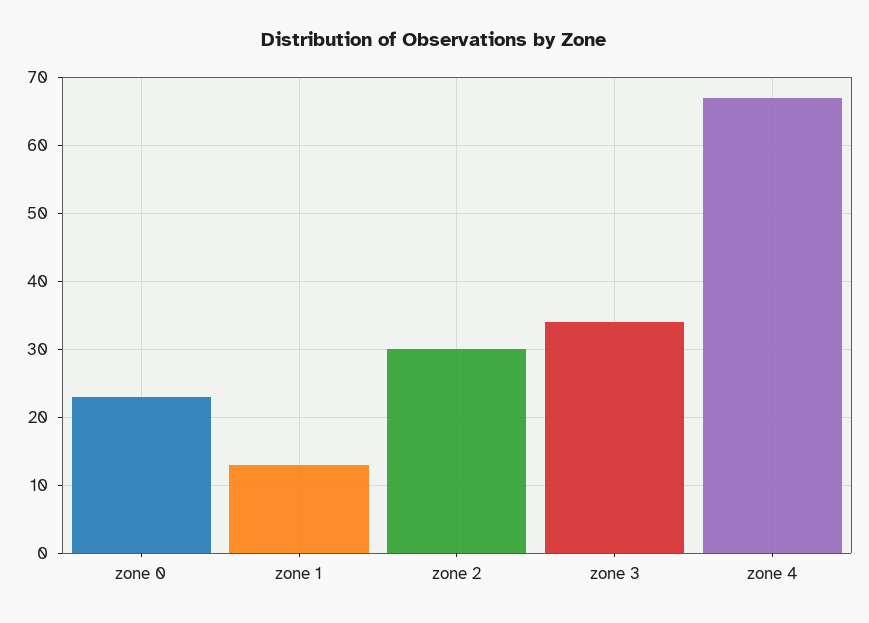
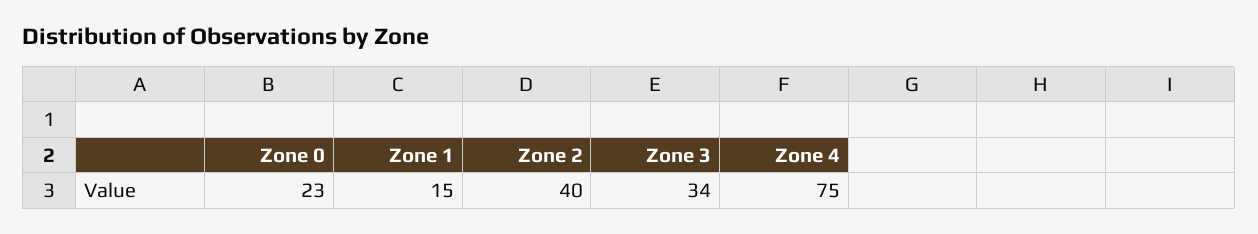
  {
    "zone 0": 23,
-   "zone 1": 13,
+   "zone 1": 15,
-   "zone 2": 30,
+   "zone 2": 40,
    "zone 3": 34,
-   "zone 4": 67
+   "zone 4": 75
  }

